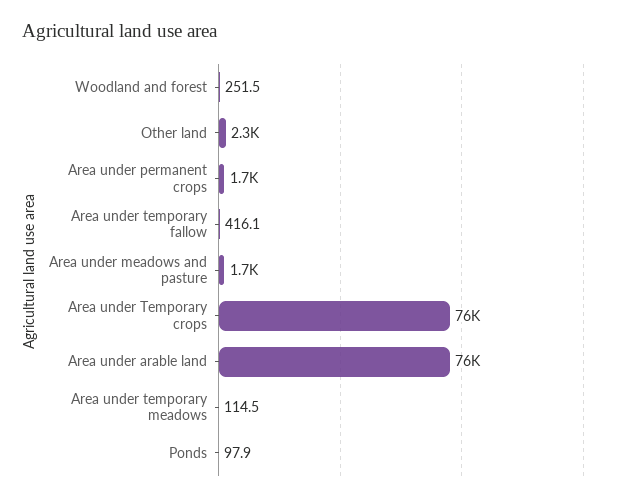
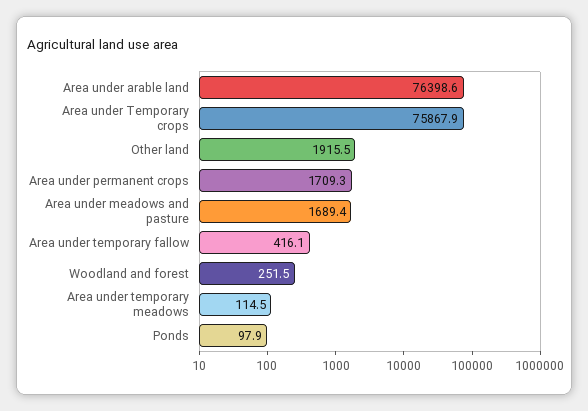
  {
    "Woodland and forest": 251.5,
-   "Other land": 2300,
+   "Other land": 1915.5,
    "Area under permanent crops": 1709.3,
    "Area under temporary fallow": 416.1,
    "Area under meadows and pasture": 1689.4,
    "Area under Temporary crops": 75867.9,
    "Area under arable land": 76398.6,
    "Area under temporary meadows": 114.5,
    "Ponds": 97.9
  }

